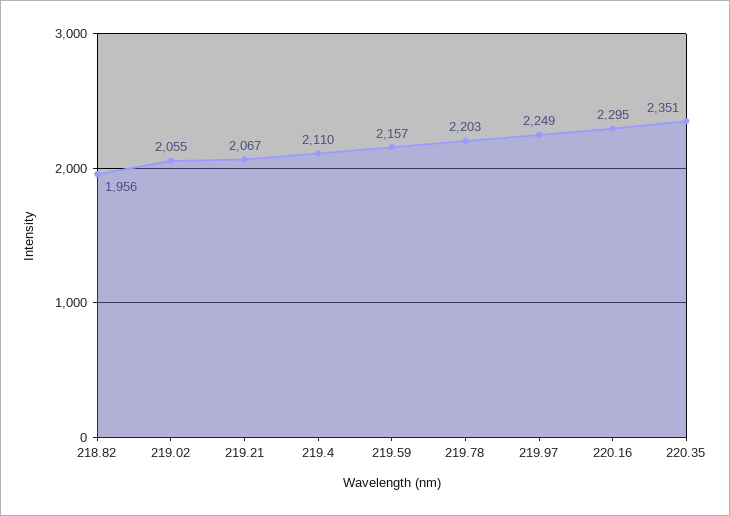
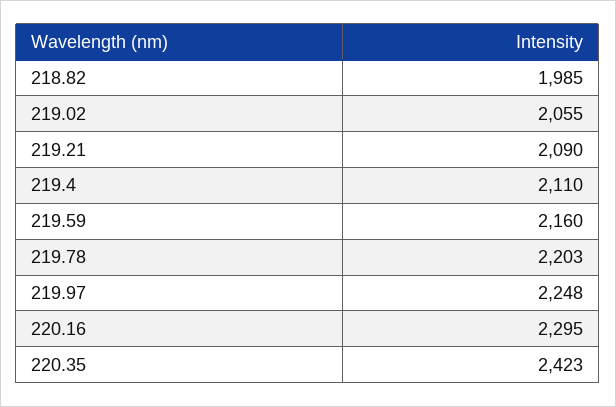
  {
-   "218.82": 1956,
+   "218.82": 1985,
    "219.02": 2055,
-   "219.21": 2067,
+   "219.21": 2090,
    "219.4": 2110,
-   "219.59": 2157,
+   "219.59": 2160,
    "219.78": 2203,
-   "219.97": 2249,
+   "219.97": 2248,
    "220.16": 2295,
-   "220.35": 2351
+   "220.35": 2423
  }

